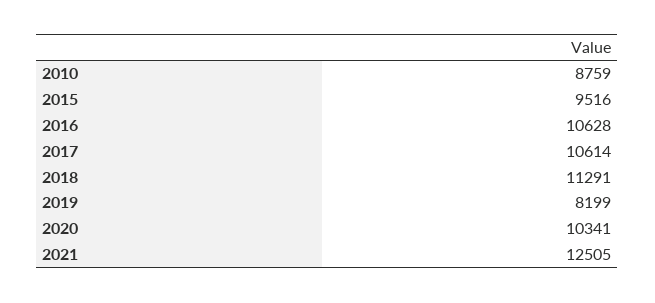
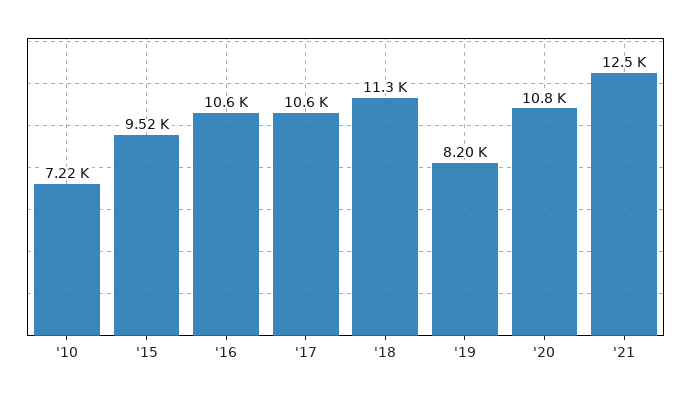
  {
-   "2010": 8759,
+   "2010": 7220,
    "2015": 9516,
    "2016": 10628,
    "2017": 10614,
    "2018": 11291,
    "2019": 8199,
-   "2020": 10341,
+   "2020": 10800,
    "2021": 12505
  }

